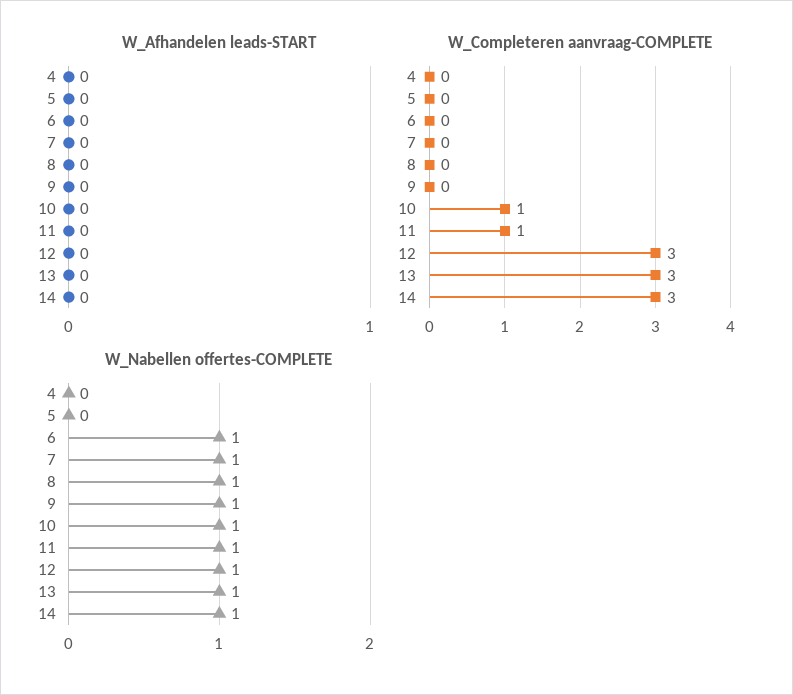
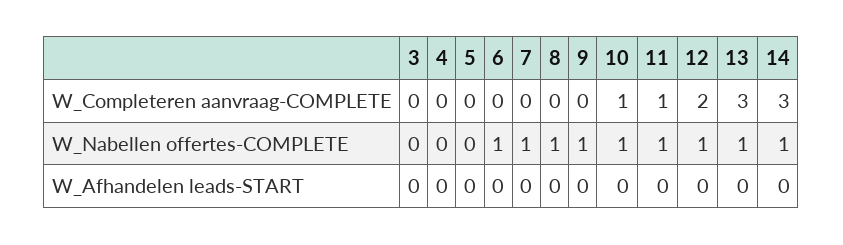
  {
    "W_Afhandelen leads-START": {
      "4": 0,
      "5": 0,
      "6": 0,
      "7": 0,
      "8": 0,
      "9": 0,
      "10": 0,
      "11": 0,
      "12": 0,
      "13": 0,
-     "14": 0
+     "14": 0,
+     "3": 0
    },
    "W_Completeren aanvraag-COMPLETE": {
      "4": 0,
      "5": 0,
      "6": 0,
      "7": 0,
      "8": 0,
      "9": 0,
      "10": 1,
      "11": 1,
-     "12": 3,
+     "12": 2,
      "13": 3,
-     "14": 3
+     "14": 3,
+     "3": 0
    },
    "W_Nabellen offertes-COMPLETE": {
      "4": 0,
      "5": 0,
      "6": 1,
      "7": 1,
      "8": 1,
      "9": 1,
      "10": 1,
      "11": 1,
      "12": 1,
      "13": 1,
-     "14": 1
+     "14": 1,
+     "3": 0
    }
  }

